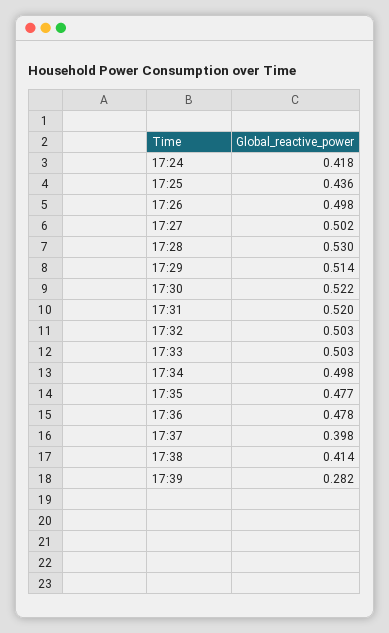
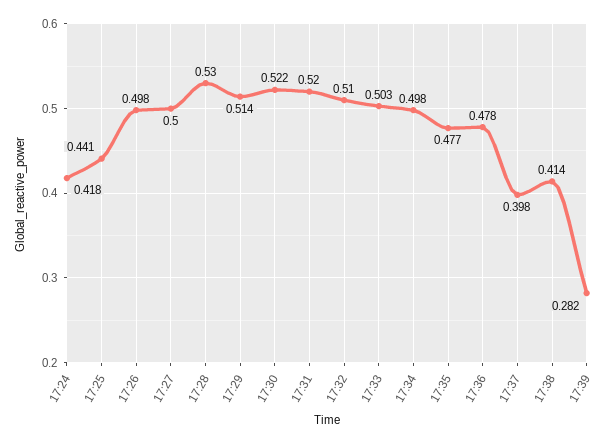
  {
    "17:24": 0.418,
-   "17:25": 0.436,
+   "17:25": 0.441,
    "17:26": 0.498,
-   "17:27": 0.502,
+   "17:27": 0.5,
    "17:28": 0.53,
    "17:29": 0.514,
    "17:30": 0.522,
    "17:31": 0.52,
-   "17:32": 0.503,
+   "17:32": 0.51,
    "17:33": 0.503,
    "17:34": 0.498,
    "17:35": 0.477,
    "17:36": 0.478,
    "17:37": 0.398,
    "17:38": 0.414,
    "17:39": 0.282
  }

